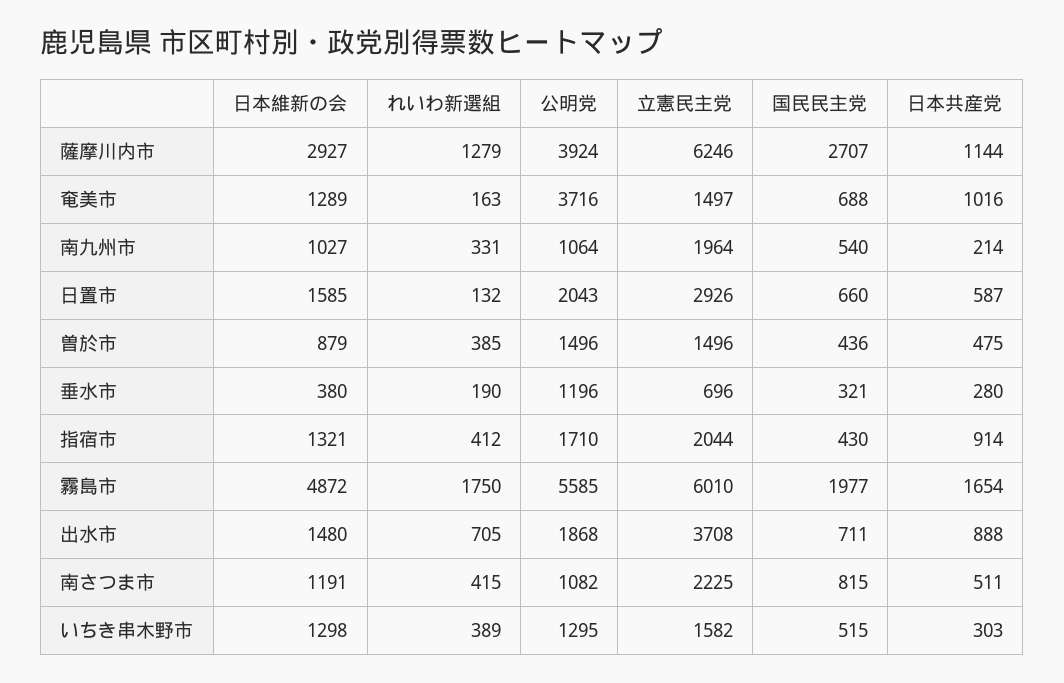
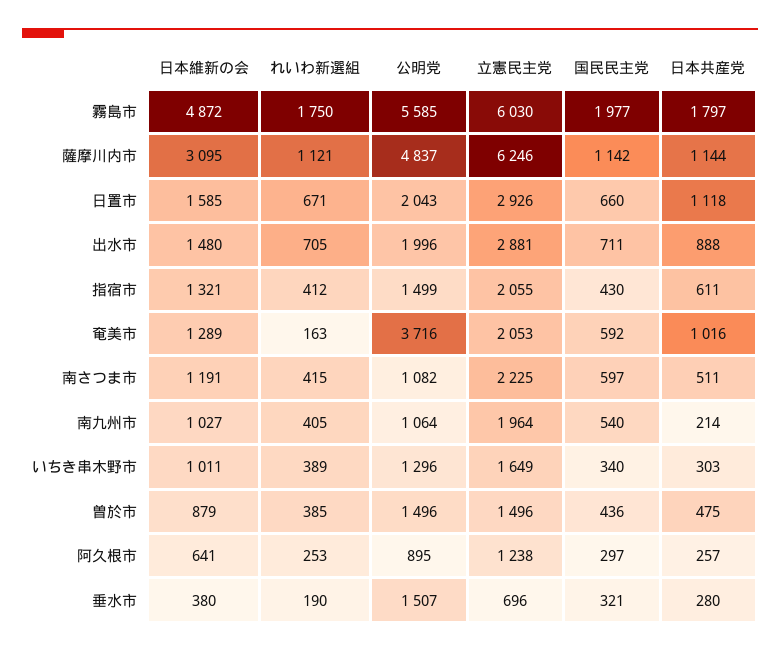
  {
    "日本維新の会": {
-     "薩摩川内市": 2927,
+     "薩摩川内市": 3095,
      "奄美市": 1289,
      "南九州市": 1027,
      "日置市": 1585,
      "曽於市": 879,
      "垂水市": 380,
      "指宿市": 1321,
      "霧島市": 4872,
      "出水市": 1480,
      "南さつま市": 1191,
-     "いちき串木野市": 1298
+     "いちき串木野市": 1011,
+     "阿久根市": 641
    },
    "れいわ新選組": {
-     "薩摩川内市": 1279,
+     "薩摩川内市": 1121,
      "奄美市": 163,
-     "南九州市": 331,
+     "南九州市": 405,
-     "日置市": 132,
+     "日置市": 671,
      "曽於市": 385,
      "垂水市": 190,
      "指宿市": 412,
      "霧島市": 1750,
      "出水市": 705,
      "南さつま市": 415,
-     "いちき串木野市": 389
+     "いちき串木野市": 389,
+     "阿久根市": 253
    },
    "公明党": {
-     "薩摩川内市": 3924,
+     "薩摩川内市": 4837,
      "奄美市": 3716,
      "南九州市": 1064,
      "日置市": 2043,
      "曽於市": 1496,
-     "垂水市": 1196,
+     "垂水市": 1507,
-     "指宿市": 1710,
+     "指宿市": 1499,
      "霧島市": 5585,
-     "出水市": 1868,
+     "出水市": 1996,
      "南さつま市": 1082,
-     "いちき串木野市": 1295
+     "いちき串木野市": 1296,
+     "阿久根市": 895
    },
    "立憲民主党": {
      "薩摩川内市": 6246,
-     "奄美市": 1497,
+     "奄美市": 2053,
      "南九州市": 1964,
      "日置市": 2926,
      "曽於市": 1496,
      "垂水市": 696,
-     "指宿市": 2044,
+     "指宿市": 2055,
-     "霧島市": 6010,
+     "霧島市": 6030,
-     "出水市": 3708,
+     "出水市": 2881,
      "南さつま市": 2225,
-     "いちき串木野市": 1582
+     "いちき串木野市": 1649,
+     "阿久根市": 1238
    },
    "国民民主党": {
-     "薩摩川内市": 2707,
+     "薩摩川内市": 1142,
-     "奄美市": 688,
+     "奄美市": 592,
      "南九州市": 540,
      "日置市": 660,
      "曽於市": 436,
      "垂水市": 321,
      "指宿市": 430,
      "霧島市": 1977,
      "出水市": 711,
-     "南さつま市": 815,
+     "南さつま市": 597,
-     "いちき串木野市": 515
+     "いちき串木野市": 340,
+     "阿久根市": 297
    },
    "日本共産党": {
      "薩摩川内市": 1144,
      "奄美市": 1016,
      "南九州市": 214,
-     "日置市": 587,
+     "日置市": 1118,
      "曽於市": 475,
      "垂水市": 280,
-     "指宿市": 914,
+     "指宿市": 611,
-     "霧島市": 1654,
+     "霧島市": 1797,
      "出水市": 888,
      "南さつま市": 511,
-     "いちき串木野市": 303
+     "いちき串木野市": 303,
+     "阿久根市": 257
    }
  }

